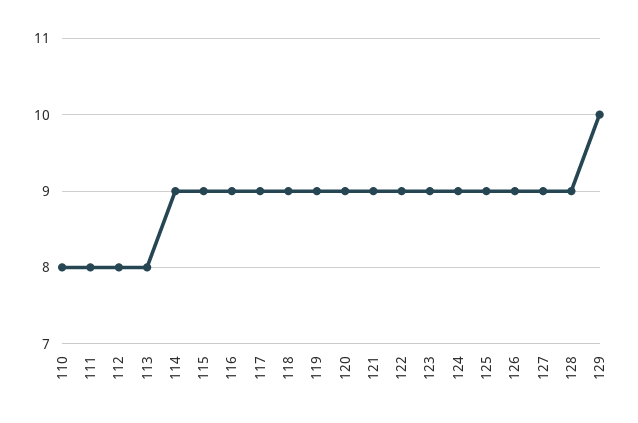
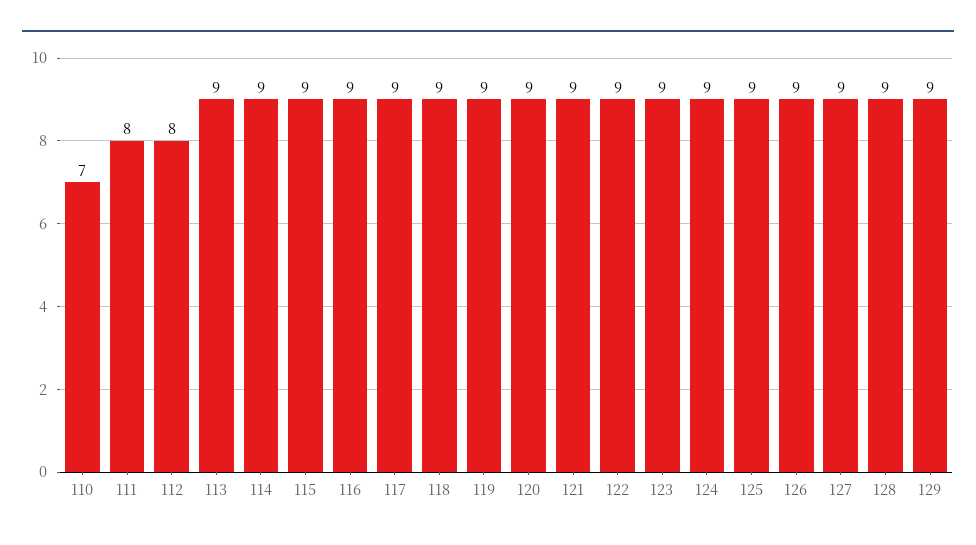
  {
-   "110": 8,
+   "110": 7,
    "111": 8,
    "112": 8,
-   "113": 8,
+   "113": 9,
    "114": 9,
    "115": 9,
    "116": 9,
    "117": 9,
    "118": 9,
    "119": 9,
    "120": 9,
    "121": 9,
    "122": 9,
    "123": 9,
    "124": 9,
    "125": 9,
    "126": 9,
    "127": 9,
    "128": 9,
-   "129": 10
+   "129": 9
  }

